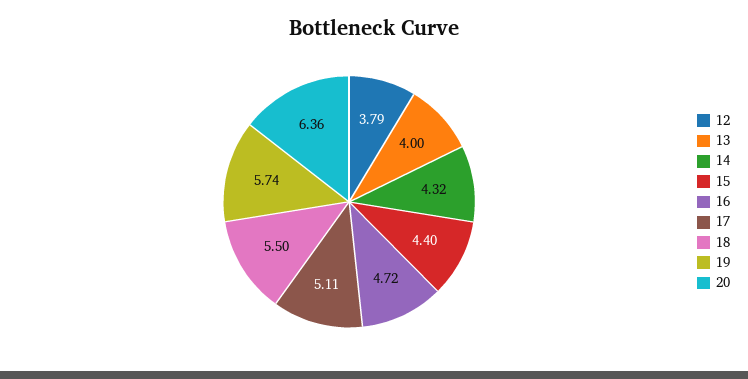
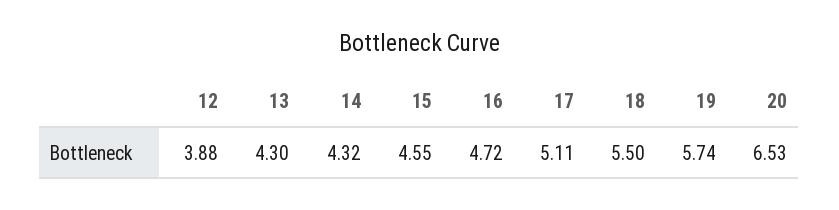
  {
-   "12": 3.79,
+   "12": 3.88,
-   "13": 4,
+   "13": 4.3,
    "14": 4.32,
-   "15": 4.4,
+   "15": 4.55,
    "16": 4.72,
    "17": 5.11,
    "18": 5.5,
    "19": 5.74,
-   "20": 6.36
+   "20": 6.53
  }

